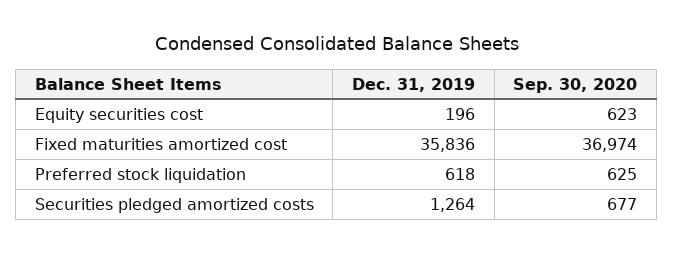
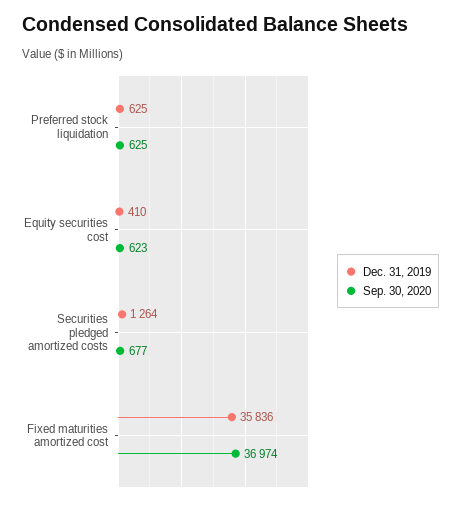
  {
    "Dec. 31, 2019": {
-     "Equity securities cost": 196,
+     "Equity securities cost": 410,
      "Fixed maturities amortized cost": 35836,
-     "Preferred stock liquidation": 618,
+     "Preferred stock liquidation": 625,
      "Securities pledged amortized costs": 1264
    },
    "Sep. 30, 2020": {
      "Equity securities cost": 623,
      "Fixed maturities amortized cost": 36974,
      "Preferred stock liquidation": 625,
      "Securities pledged amortized costs": 677
    }
  }

